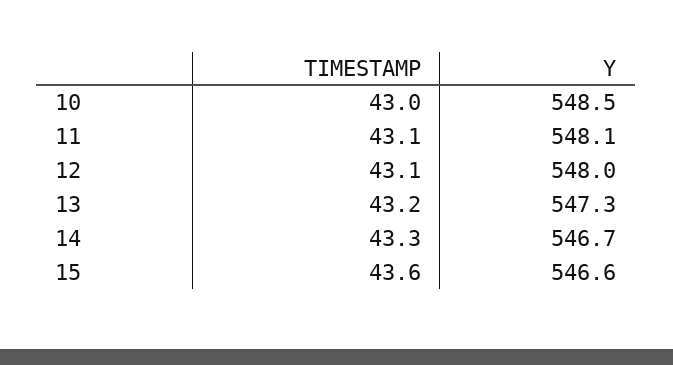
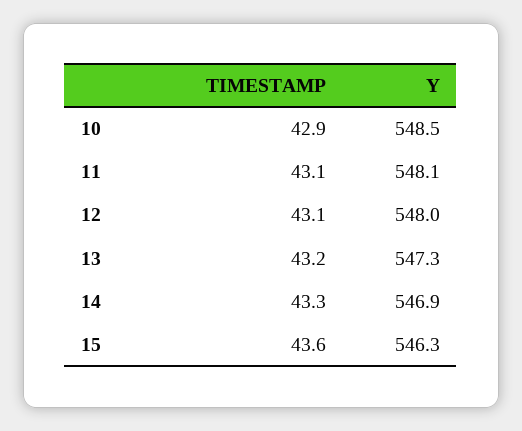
  {
    "TIMESTAMP": {
-     "10": 43,
+     "10": 42.9,
      "11": 43.1,
      "12": 43.1,
      "13": 43.2,
      "14": 43.3,
      "15": 43.6
    },
    "Y": {
      "10": 548.5,
      "11": 548.1,
      "12": 548,
      "13": 547.3,
-     "14": 546.7,
+     "14": 546.9,
-     "15": 546.6
+     "15": 546.3
    }
  }

